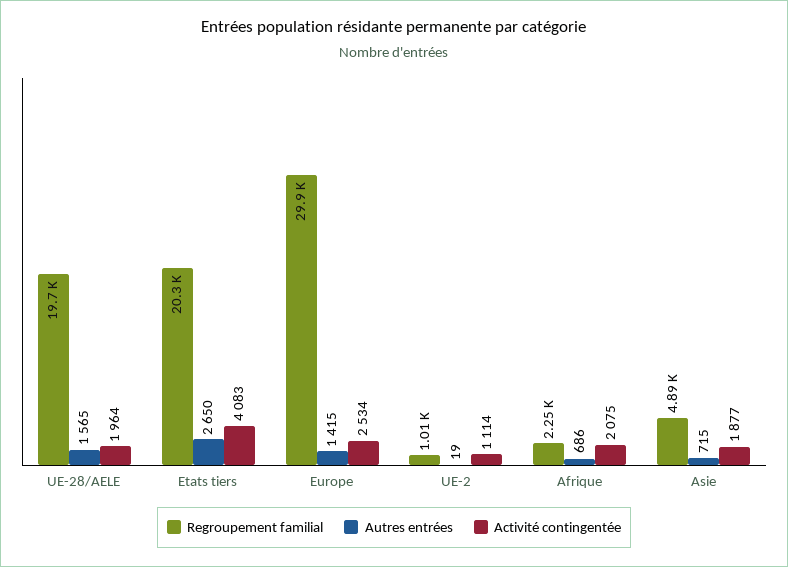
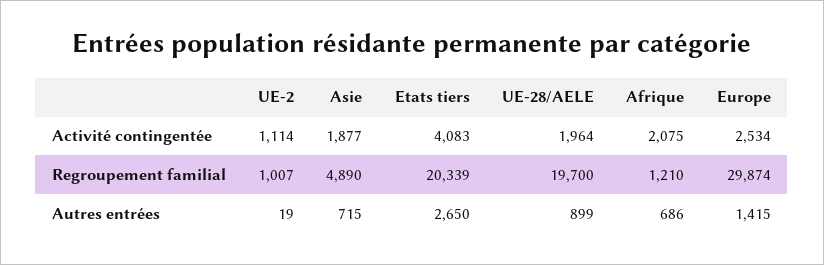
  {
    "Regroupement familial": {
      "UE-28/AELE": 19700,
      "Etats tiers": 20339,
      "Europe": 29874,
      "UE-2": 1007,
-     "Afrique": 2250,
+     "Afrique": 1210,
      "Asie": 4890
    },
    "Autres entrées": {
-     "UE-28/AELE": 1565,
+     "UE-28/AELE": 899,
      "Etats tiers": 2650,
      "Europe": 1415,
      "UE-2": 19,
      "Afrique": 686,
      "Asie": 715
    },
    "Activité contingentée": {
      "UE-28/AELE": 1964,
      "Etats tiers": 4083,
      "Europe": 2534,
      "UE-2": 1114,
      "Afrique": 2075,
      "Asie": 1877
    }
  }

